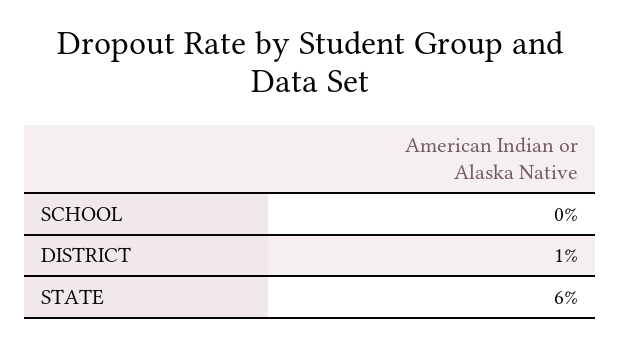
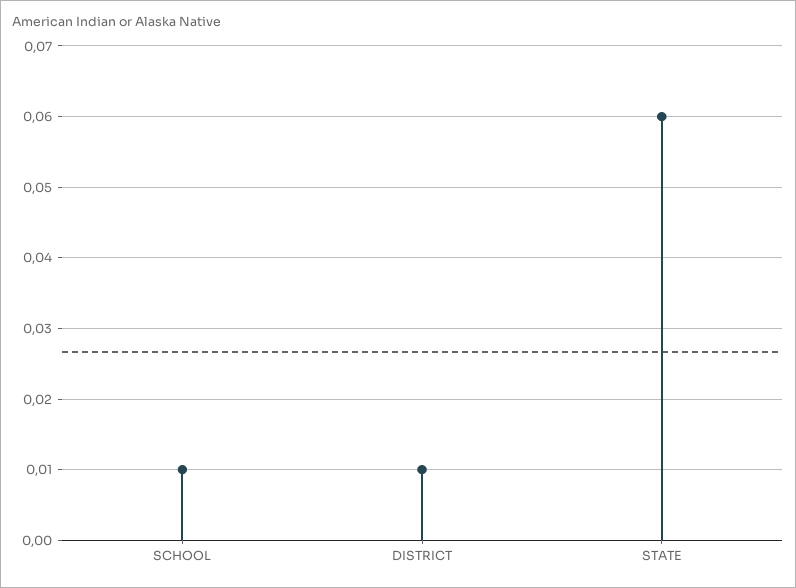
  {
-   "SCHOOL": 0,
+   "SCHOOL": 0.01,
    "DISTRICT": 0.01,
    "STATE": 0.06
  }

